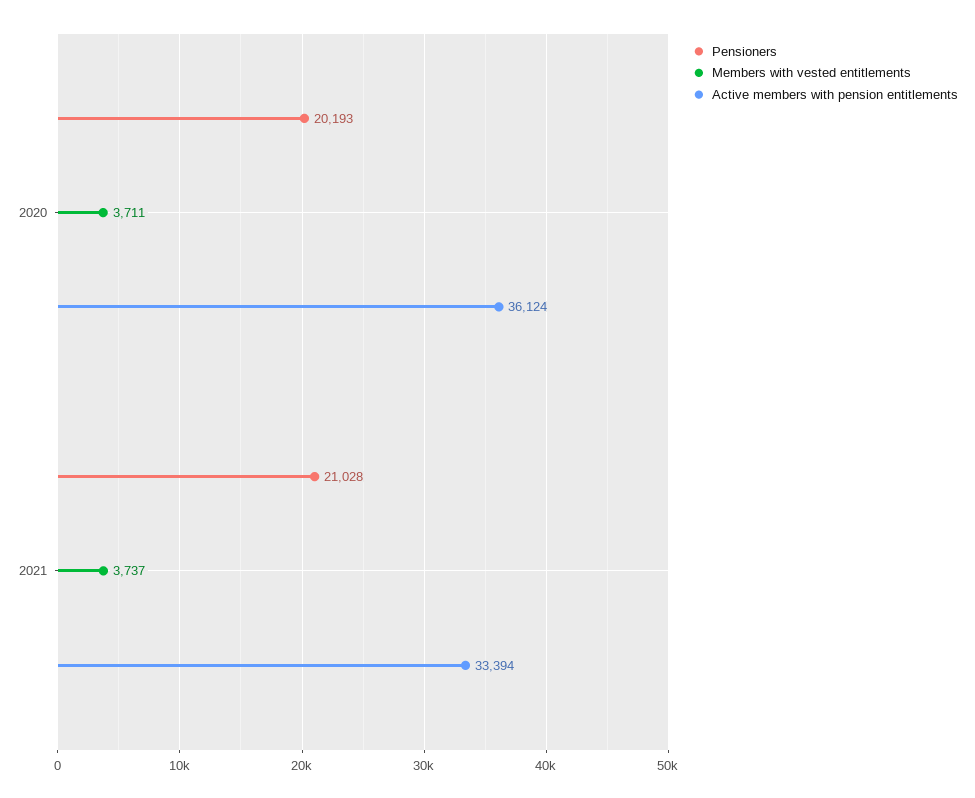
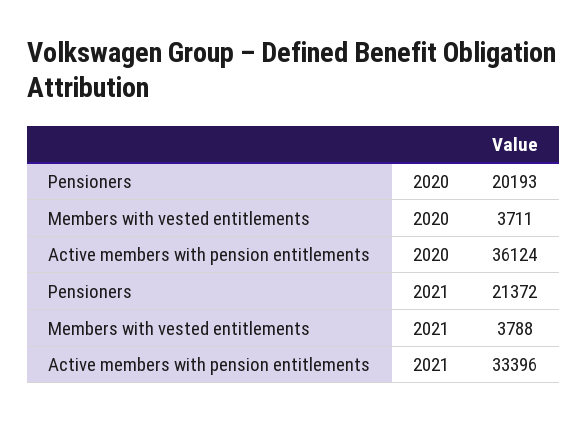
  {
    "Pensioners": {
      "2020": 20193,
-     "2021": 21028
+     "2021": 21372
    },
    "Members with vested entitlements": {
      "2020": 3711,
-     "2021": 3737
+     "2021": 3788
    },
    "Active members with pension entitlements": {
      "2020": 36124,
-     "2021": 33394
+     "2021": 33396
    }
  }

